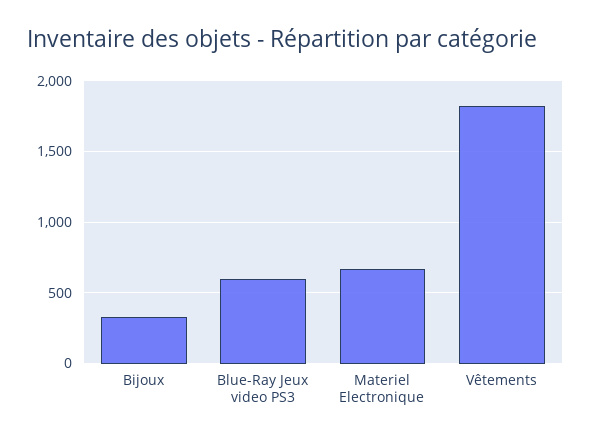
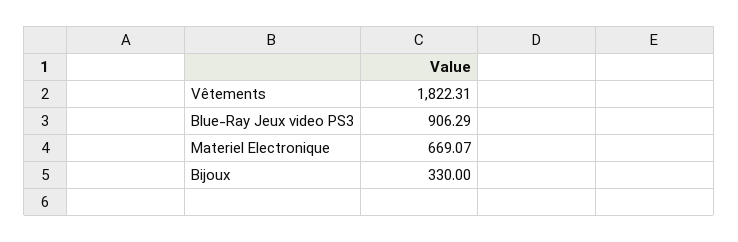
  {
    "Bijoux": 330,
-   "Blue-Ray Jeux video PS3": 600,
+   "Blue-Ray Jeux video PS3": 906.29,
    "Materiel Electronique": 669.07,
    "Vêtements": 1822.31
  }

